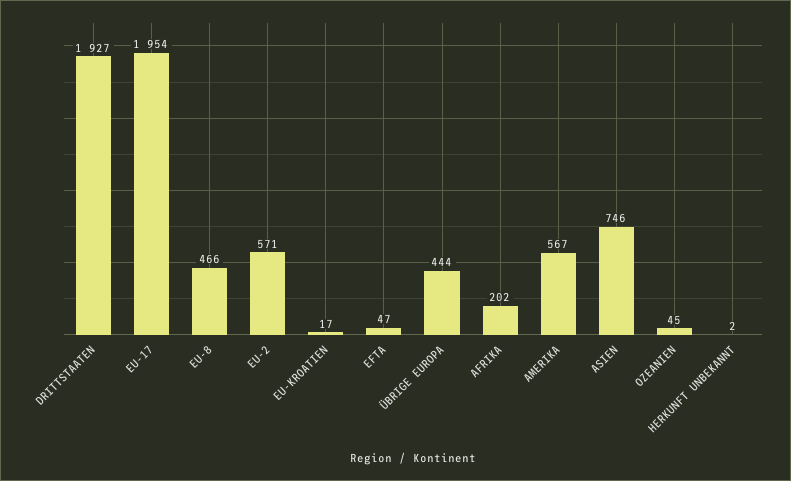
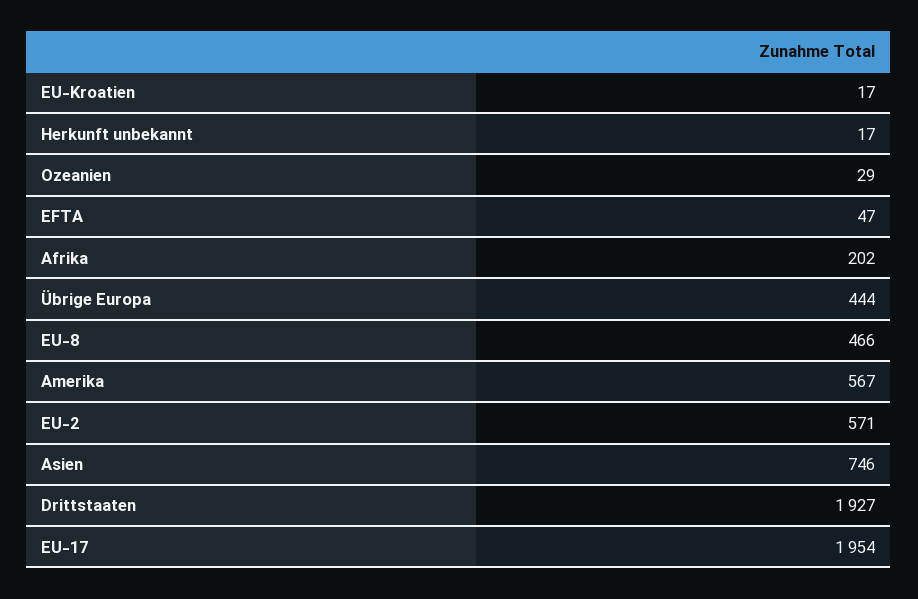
  {
    "DRITTSTAATEN": 1927,
    "EU-17": 1954,
    "EU-8": 466,
    "EU-2": 571,
    "EU-KROATIEN": 17,
    "EFTA": 47,
    "ÜBRIGE EUROPA": 444,
    "AFRIKA": 202,
    "AMERIKA": 567,
    "ASIEN": 746,
-   "OZEANIEN": 45,
+   "OZEANIEN": 29,
-   "HERKUNFT UNBEKANNT": 2
+   "HERKUNFT UNBEKANNT": 17
  }

